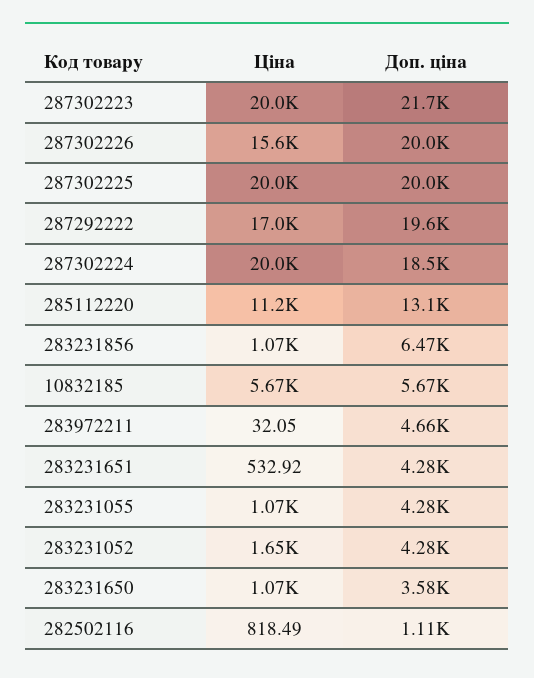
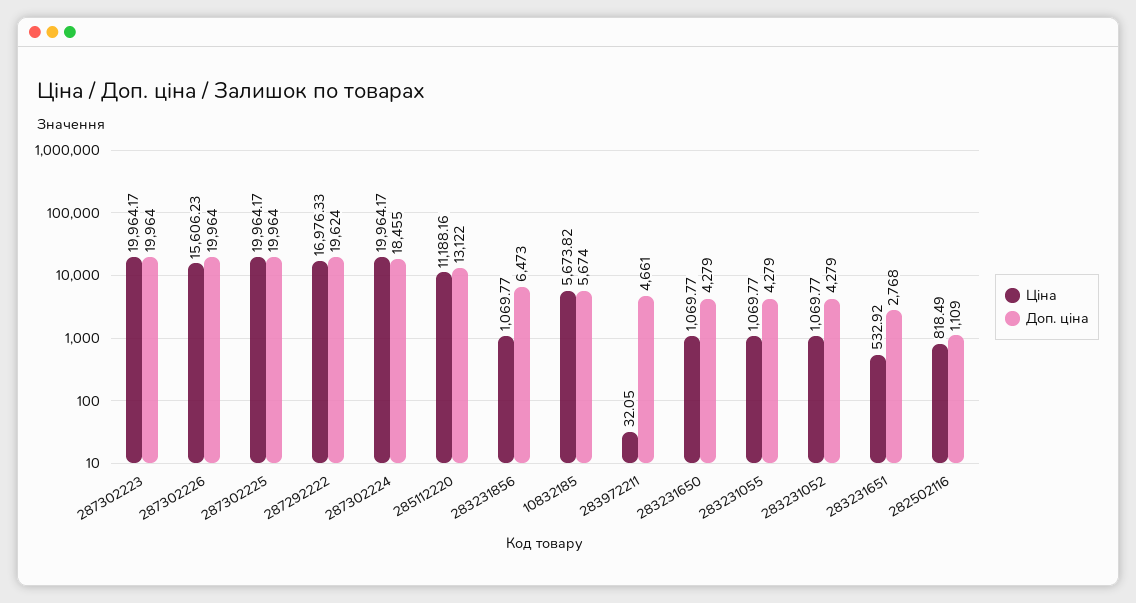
  {
    "Ціна": {
      "287302223": 19964.17,
      "287302226": 15606.23,
      "287302225": 19964.17,
      "287292222": 16976.33,
      "287302224": 19964.17,
      "285112220": 11188.16,
      "283231856": 1069.77,
      "10832185": 5673.82,
      "283972211": 32.05,
      "283231651": 532.92,
      "283231055": 1069.77,
-     "283231052": 1650,
+     "283231052": 1069.77,
      "283231650": 1069.77,
      "282502116": 818.49
    },
    "Доп. ціна": {
-     "287302223": 21700,
+     "287302223": 19964,
      "287302226": 19964,
      "287302225": 19964,
      "287292222": 19624,
      "287302224": 18455,
      "285112220": 13122,
      "283231856": 6473,
      "10832185": 5674,
      "283972211": 4661,
-     "283231651": 4280,
+     "283231651": 2768,
      "283231055": 4279,
      "283231052": 4279,
-     "283231650": 3580,
+     "283231650": 4279,
      "282502116": 1109
    }
  }

